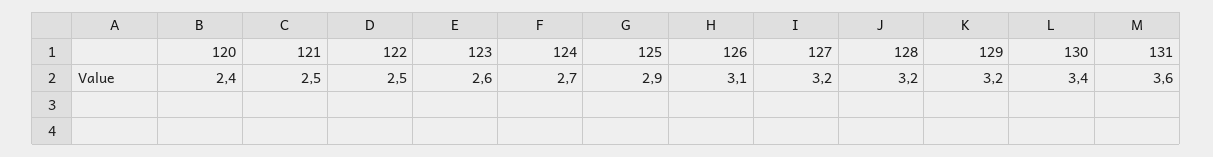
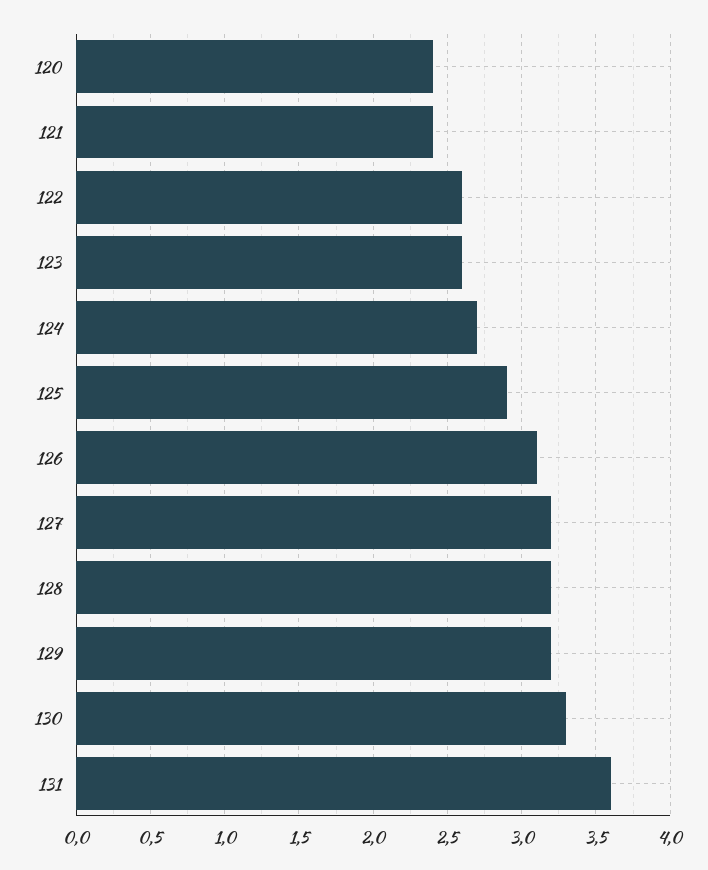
  {
    "120": 2.4,
-   "121": 2.5,
+   "121": 2.4,
-   "122": 2.5,
+   "122": 2.6,
    "123": 2.6,
    "124": 2.7,
    "125": 2.9,
    "126": 3.1,
    "127": 3.2,
    "128": 3.2,
    "129": 3.2,
-   "130": 3.4,
+   "130": 3.3,
    "131": 3.6
  }

